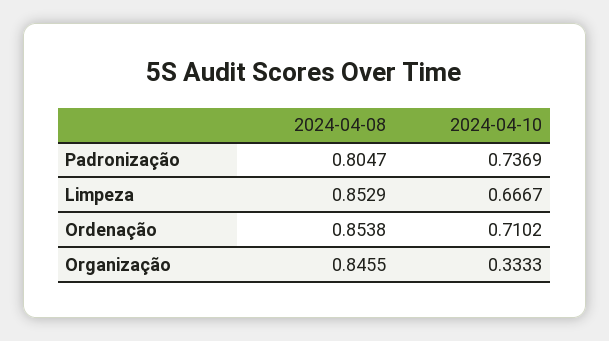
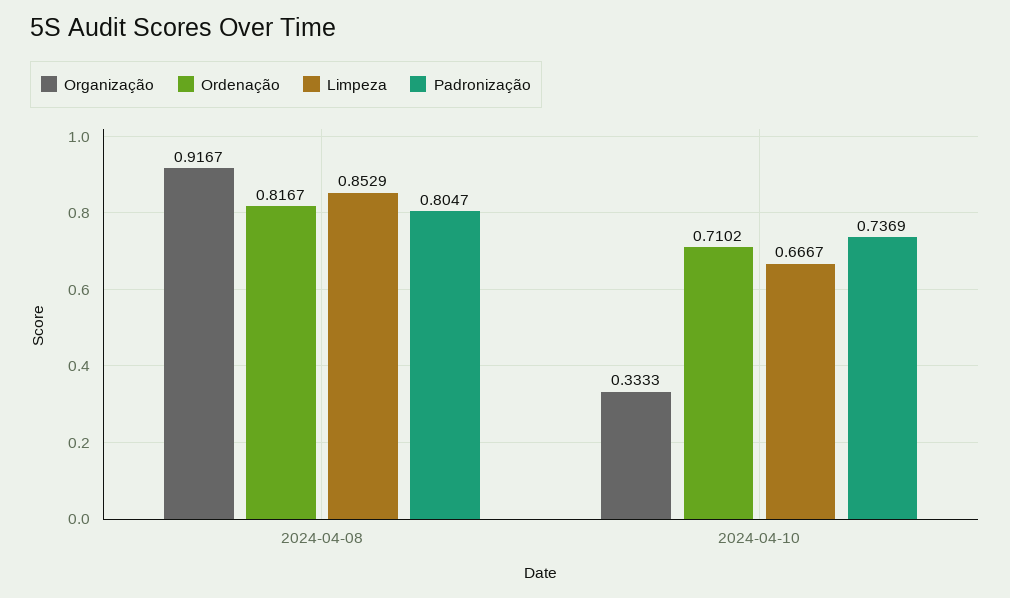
  {
    "Padronização": {
      "2024-04-08": 0.8047,
      "2024-04-10": 0.7369
    },
    "Limpeza": {
      "2024-04-08": 0.8529,
      "2024-04-10": 0.6667
    },
    "Ordenação": {
-     "2024-04-08": 0.8538,
+     "2024-04-08": 0.8167,
      "2024-04-10": 0.7102
    },
    "Organização": {
-     "2024-04-08": 0.8455,
+     "2024-04-08": 0.9167,
      "2024-04-10": 0.3333
    }
  }

